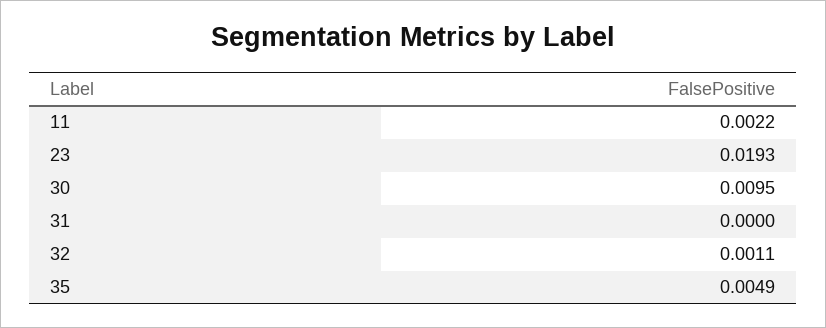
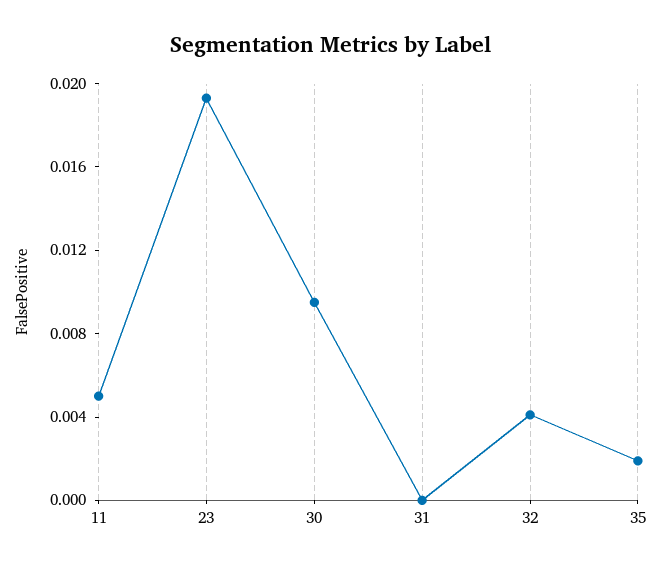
  {
-   "11": 0.0022,
+   "11": 0.005,
    "23": 0.0193,
    "30": 0.0095,
    "31": 0,
-   "32": 0.0011,
+   "32": 0.004,
-   "35": 0.0049
+   "35": 0.002
  }

